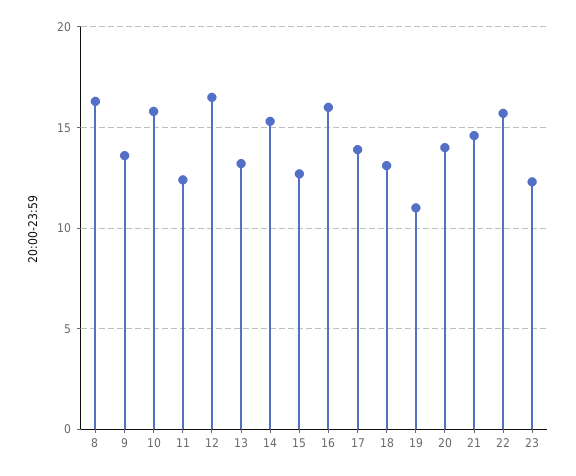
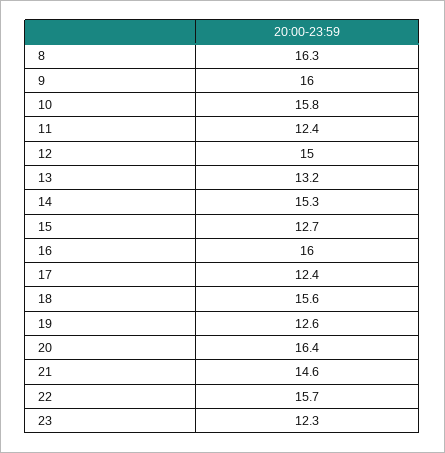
  {
    "8": 16.3,
-   "9": 13.5,
+   "9": 16,
    "10": 15.8,
    "11": 12.4,
-   "12": 16.5,
+   "12": 15,
    "13": 13.2,
    "14": 15.3,
    "15": 12.7,
    "16": 16,
-   "17": 14,
+   "17": 12.4,
-   "18": 13,
+   "18": 15.6,
-   "19": 11,
+   "19": 12.6,
-   "20": 14,
+   "20": 16.4,
    "21": 14.6,
    "22": 15.7,
    "23": 12.3
  }

